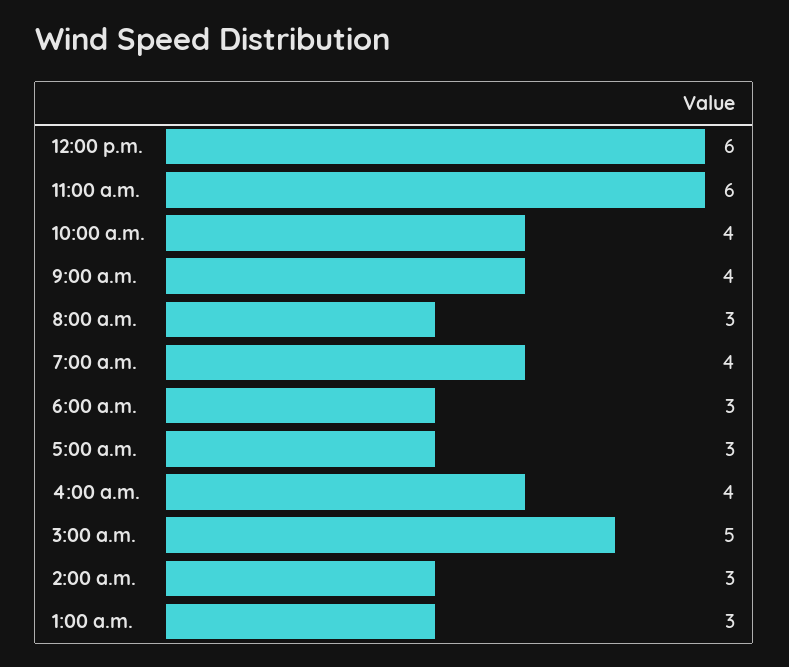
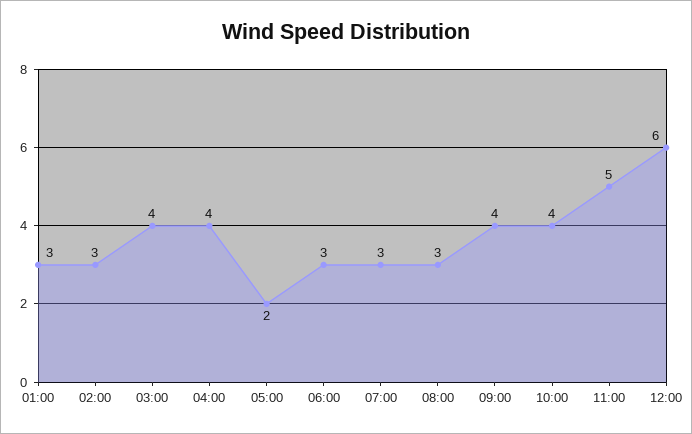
  {
    "12:00 p.m.": 6,
-   "11:00 a.m.": 6,
+   "11:00 a.m.": 5,
    "10:00 a.m.": 4,
    "9:00 a.m.": 4,
    "8:00 a.m.": 3,
-   "7:00 a.m.": 4,
+   "7:00 a.m.": 3,
    "6:00 a.m.": 3,
-   "5:00 a.m.": 3,
+   "5:00 a.m.": 2,
    "4:00 a.m.": 4,
-   "3:00 a.m.": 5,
+   "3:00 a.m.": 4,
    "2:00 a.m.": 3,
    "1:00 a.m.": 3
  }

